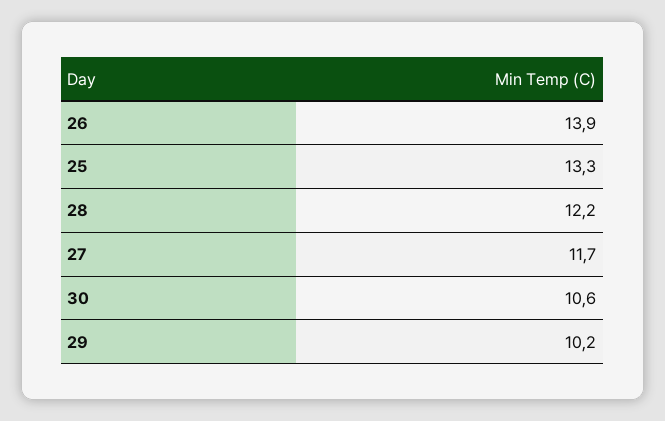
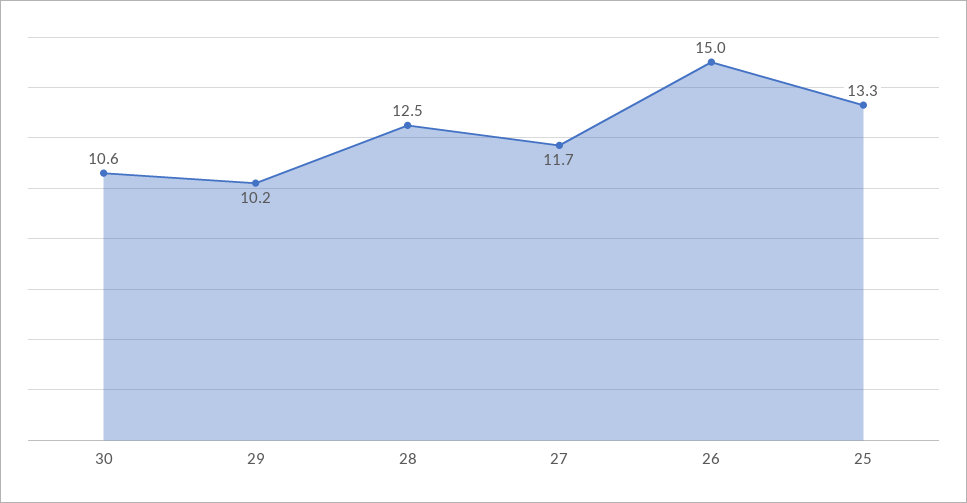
  {
-   "26": 13.9,
+   "26": 15,
    "25": 13.3,
-   "28": 12.2,
+   "28": 12.5,
    "27": 11.7,
    "30": 10.6,
    "29": 10.2
  }

